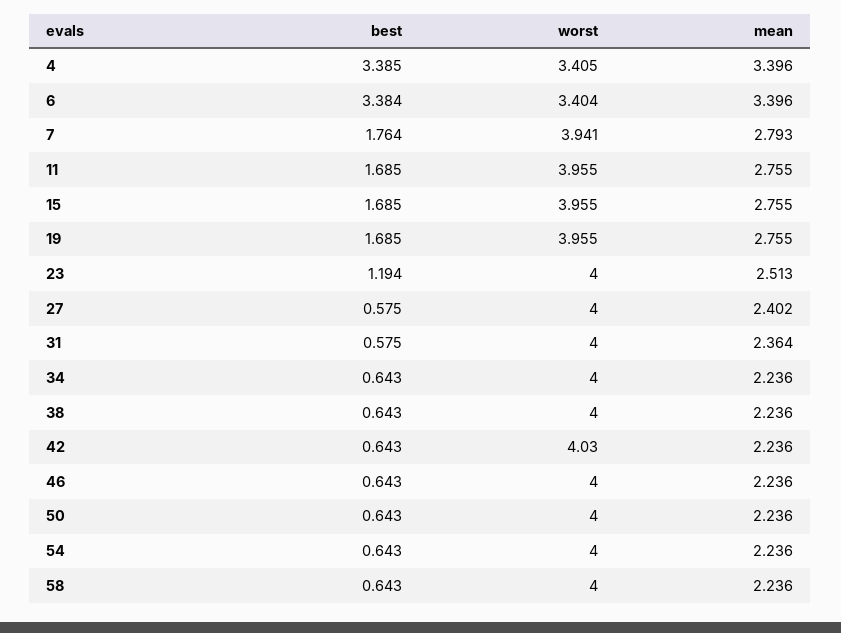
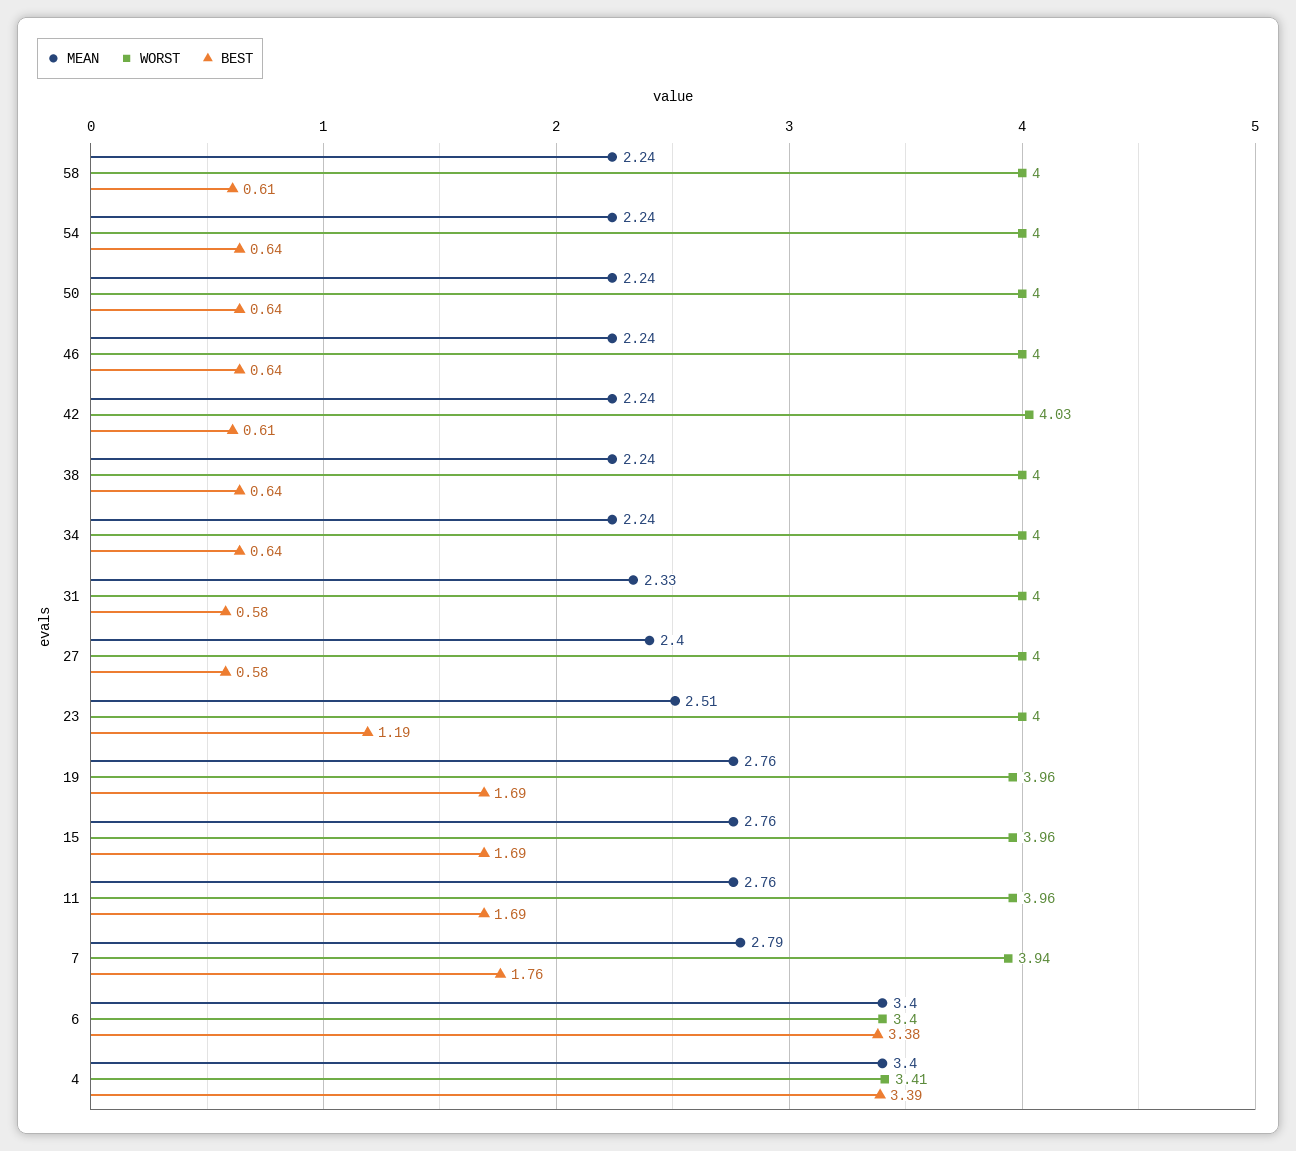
  {
    "best": {
      "4": 3.385,
      "6": 3.384,
      "7": 1.764,
      "11": 1.685,
      "15": 1.685,
      "19": 1.685,
      "23": 1.194,
      "27": 0.575,
      "31": 0.575,
      "34": 0.643,
      "38": 0.643,
-     "42": 0.643,
+     "42": 0.61,
      "46": 0.643,
      "50": 0.643,
      "54": 0.643,
-     "58": 0.643
+     "58": 0.61
    },
    "worst": {
      "4": 3.405,
      "6": 3.404,
      "7": 3.941,
      "11": 3.955,
      "15": 3.955,
      "19": 3.955,
      "23": 4,
      "27": 4,
      "31": 4,
      "34": 4,
      "38": 4,
      "42": 4.03,
      "46": 4,
      "50": 4,
      "54": 4,
      "58": 4
    },
    "mean": {
      "4": 3.396,
      "6": 3.396,
      "7": 2.793,
      "11": 2.755,
      "15": 2.755,
      "19": 2.755,
      "23": 2.513,
      "27": 2.402,
-     "31": 2.364,
+     "31": 2.33,
      "34": 2.236,
      "38": 2.236,
      "42": 2.236,
      "46": 2.236,
      "50": 2.236,
      "54": 2.236,
      "58": 2.236
    }
  }

